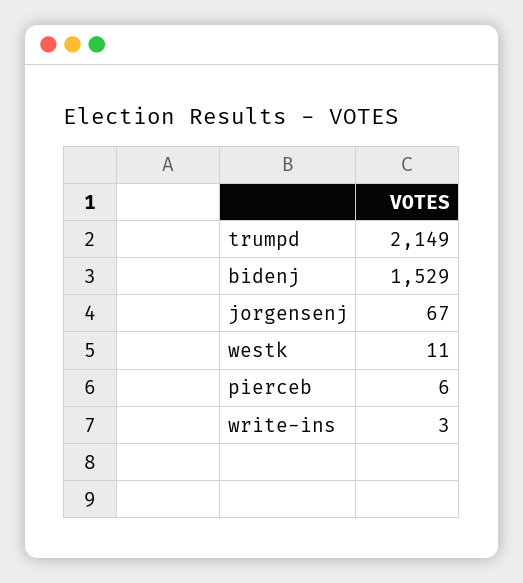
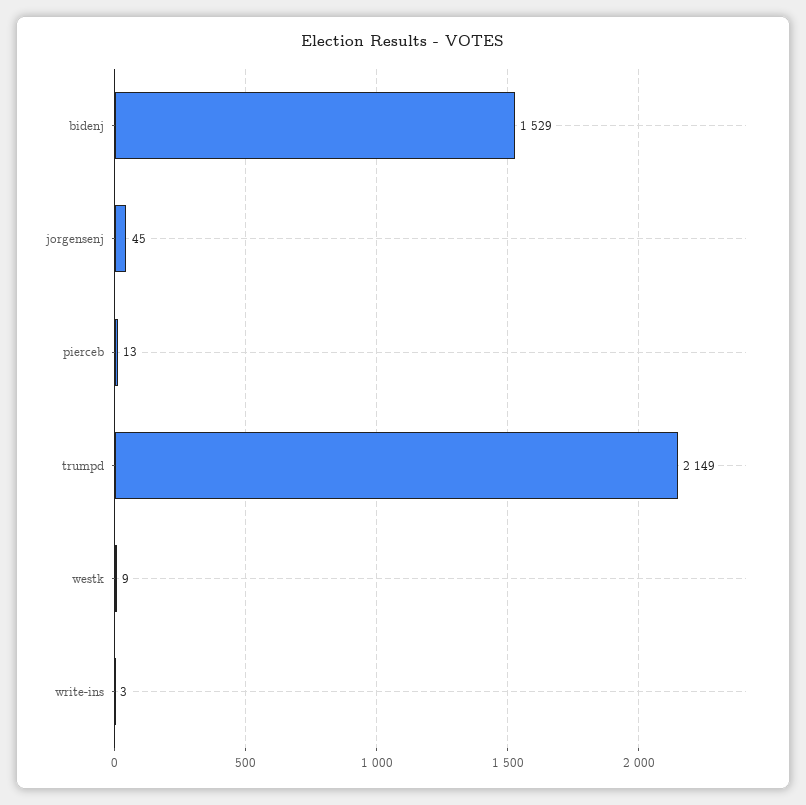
  {
    "trumpd": 2149,
    "bidenj": 1529,
-   "jorgensenj": 67,
+   "jorgensenj": 45,
-   "westk": 11,
+   "westk": 9,
-   "pierceb": 6,
+   "pierceb": 13,
    "write-ins": 3
  }

